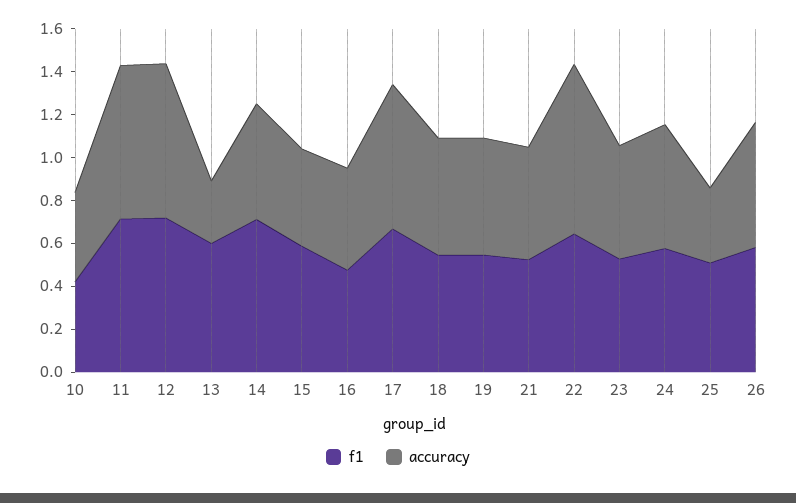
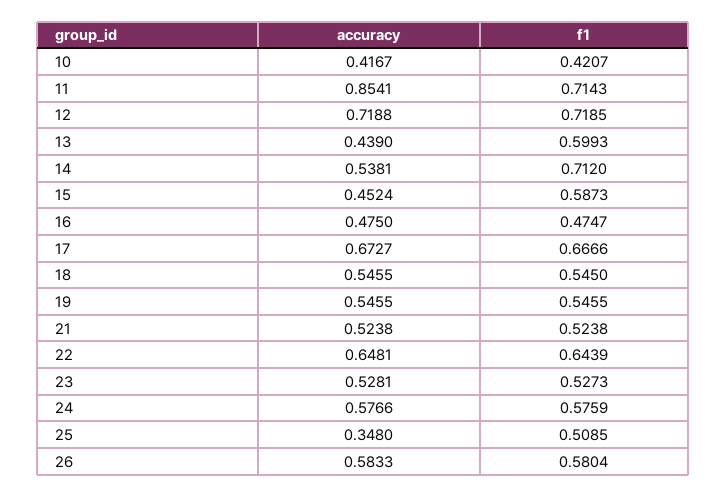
  {
    "f1": {
      "10": 0.4207,
      "11": 0.7143,
      "12": 0.7185,
      "13": 0.5993,
      "14": 0.712,
      "15": 0.5873,
      "16": 0.4747,
      "17": 0.6666,
      "18": 0.545,
      "19": 0.5455,
      "21": 0.5238,
      "22": 0.6439,
      "23": 0.5273,
      "24": 0.5759,
      "25": 0.5085,
      "26": 0.5804
    },
    "accuracy": {
      "10": 0.4167,
-     "11": 0.7,
+     "11": 0.8541,
      "12": 0.7188,
-     "13": 0.3,
+     "13": 0.439,
      "14": 0.5381,
      "15": 0.4524,
      "16": 0.475,
      "17": 0.6727,
      "18": 0.5455,
      "19": 0.5455,
      "21": 0.5238,
-     "22": 0.8,
+     "22": 0.6481,
      "23": 0.5281,
      "24": 0.5766,
      "25": 0.348,
      "26": 0.5833
    }
  }

